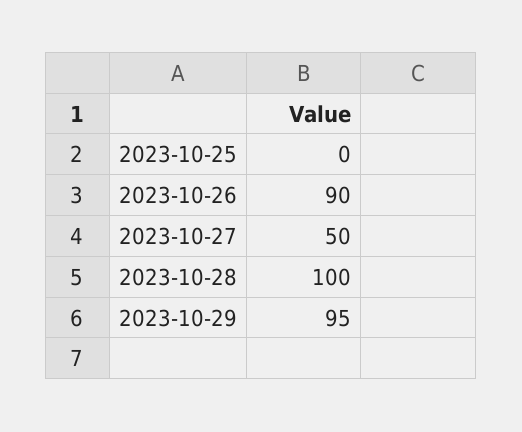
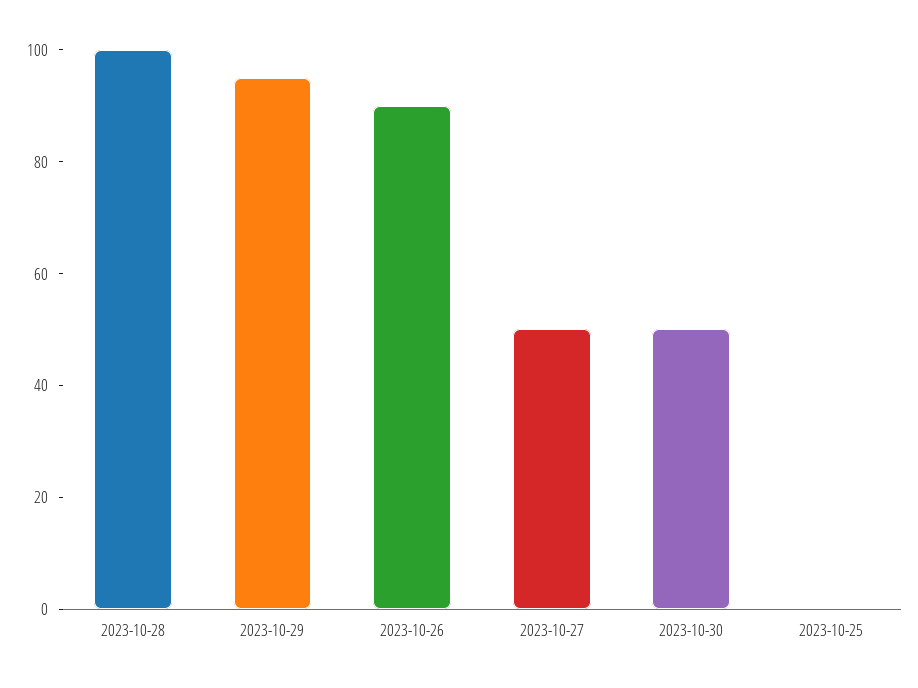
  {
    "2023-10-25": 0,
    "2023-10-26": 90,
    "2023-10-27": 50,
    "2023-10-28": 100,
-   "2023-10-29": 95
+   "2023-10-29": 95,
+   "2023-10-30": 50
  }

